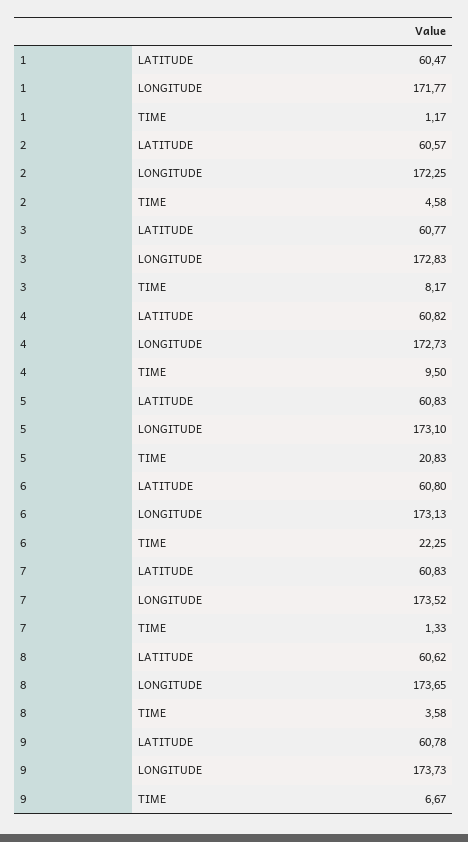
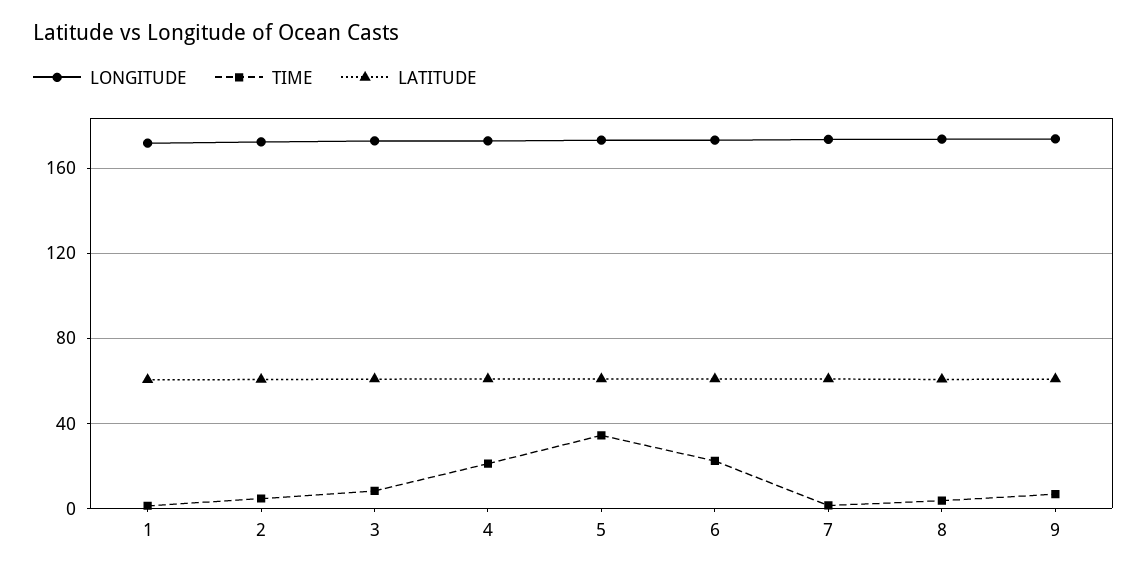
  {
    "LATITUDE": {
      "1": 60.47,
      "2": 60.57,
      "3": 60.77,
      "4": 60.82,
      "5": 60.83,
      "6": 60.8,
      "7": 60.83,
      "8": 60.62,
      "9": 60.78
    },
    "LONGITUDE": {
      "1": 171.77,
      "2": 172.25,
      "3": 172.83,
      "4": 172.73,
      "5": 173.1,
      "6": 173.13,
      "7": 173.52,
      "8": 173.65,
      "9": 173.73
    },
    "TIME": {
      "1": 1.17,
      "2": 4.58,
      "3": 8.17,
-     "4": 9.5,
+     "4": 20,
-     "5": 20.83,
+     "5": 35,
      "6": 22.25,
      "7": 1.33,
      "8": 3.58,
      "9": 6.67
    }
  }

